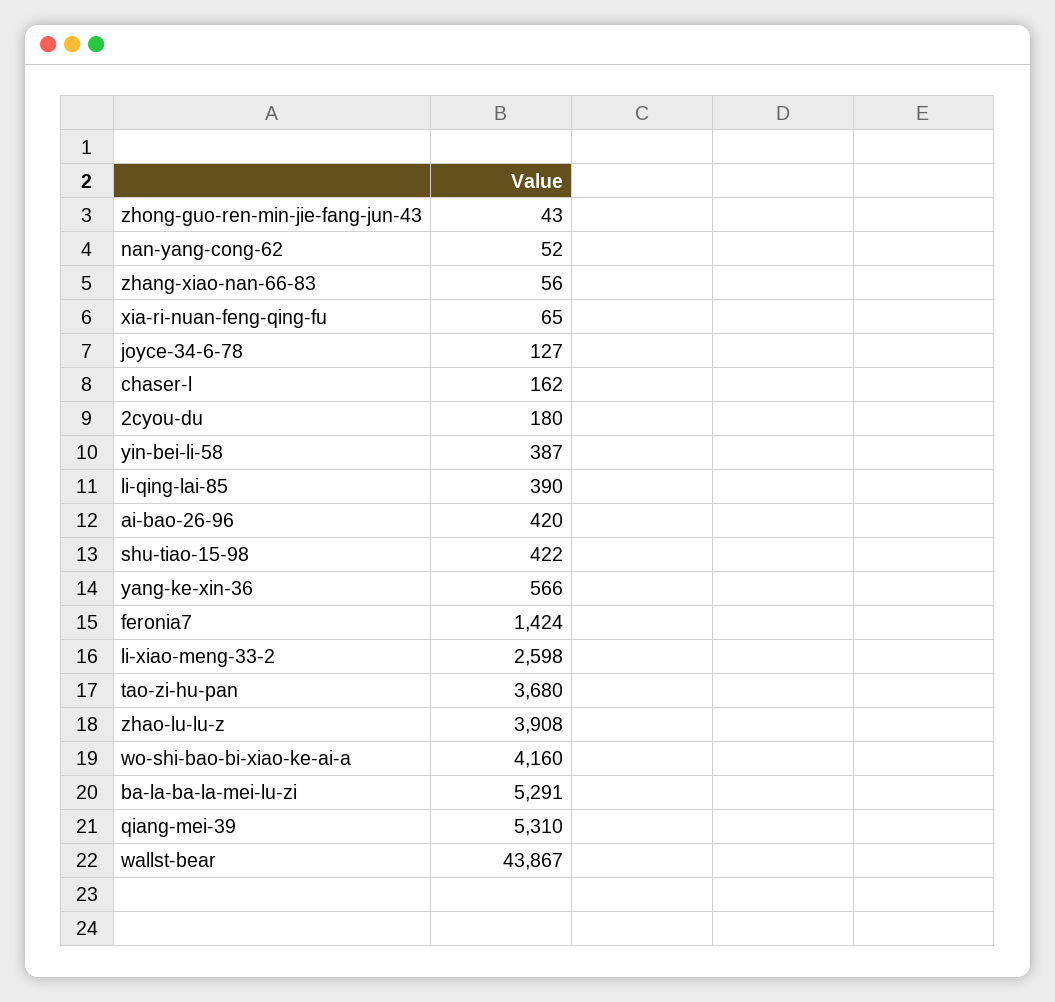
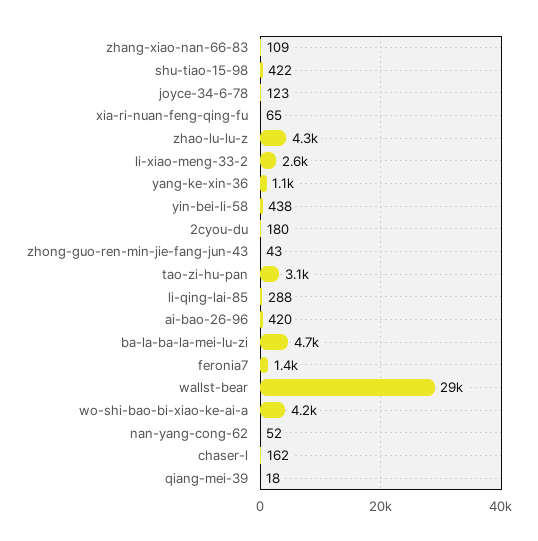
  {
    "zhong-guo-ren-min-jie-fang-jun-43": 43,
    "nan-yang-cong-62": 52,
-   "zhang-xiao-nan-66-83": 56,
+   "zhang-xiao-nan-66-83": 109,
    "xia-ri-nuan-feng-qing-fu": 65,
-   "joyce-34-6-78": 127,
+   "joyce-34-6-78": 123,
    "chaser-l": 162,
    "2cyou-du": 180,
-   "yin-bei-li-58": 387,
+   "yin-bei-li-58": 438,
-   "li-qing-lai-85": 390,
+   "li-qing-lai-85": 288,
    "ai-bao-26-96": 420,
    "shu-tiao-15-98": 422,
-   "yang-ke-xin-36": 566,
+   "yang-ke-xin-36": 1100,
    "feronia7": 1424,
    "li-xiao-meng-33-2": 2598,
-   "tao-zi-hu-pan": 3680,
+   "tao-zi-hu-pan": 3100,
-   "zhao-lu-lu-z": 3908,
+   "zhao-lu-lu-z": 4300,
    "wo-shi-bao-bi-xiao-ke-ai-a": 4160,
-   "ba-la-ba-la-mei-lu-zi": 5291,
+   "ba-la-ba-la-mei-lu-zi": 4700,
-   "qiang-mei-39": 5310,
+   "qiang-mei-39": 18,
-   "wallst-bear": 43867
+   "wallst-bear": 29000
  }

